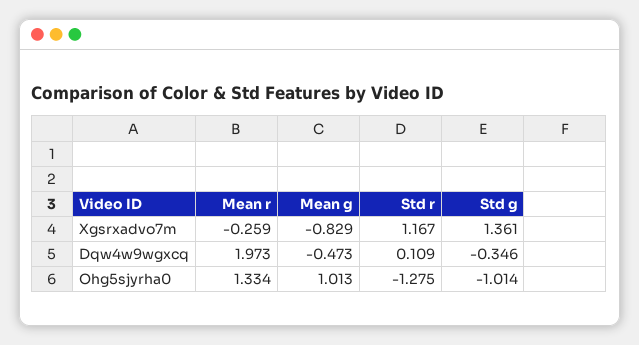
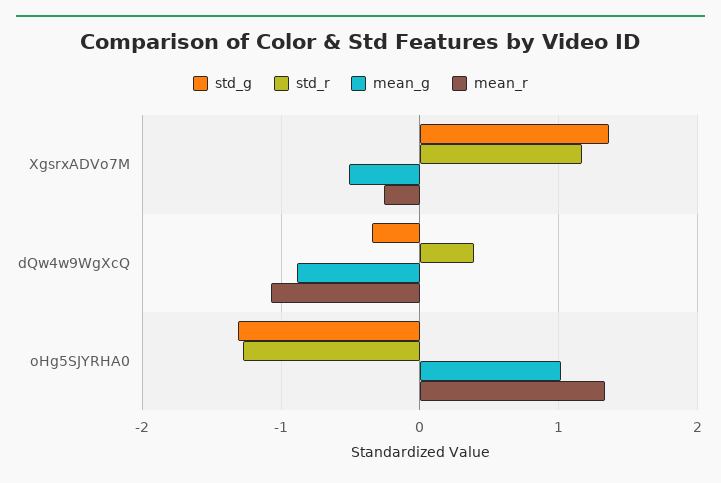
  {
    "Mean r": {
      "Xgsrxadvo7m": -0.259,
-     "Dqw4w9wgxcq": 1.973,
+     "Dqw4w9wgxcq": -1.1,
      "Ohg5sjyrha0": 1.334
    },
    "Mean g": {
-     "Xgsrxadvo7m": -0.829,
+     "Xgsrxadvo7m": -0.5,
-     "Dqw4w9wgxcq": -0.473,
+     "Dqw4w9wgxcq": -0.9,
      "Ohg5sjyrha0": 1.013
    },
    "Std r": {
      "Xgsrxadvo7m": 1.167,
-     "Dqw4w9wgxcq": 0.109,
+     "Dqw4w9wgxcq": 0.4,
      "Ohg5sjyrha0": -1.275
    },
    "Std g": {
      "Xgsrxadvo7m": 1.361,
      "Dqw4w9wgxcq": -0.346,
-     "Ohg5sjyrha0": -1.014
+     "Ohg5sjyrha0": -1.3
    }
  }

